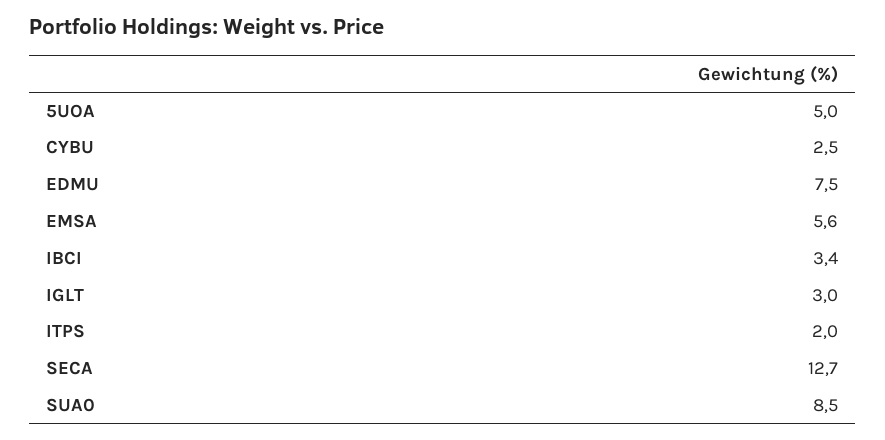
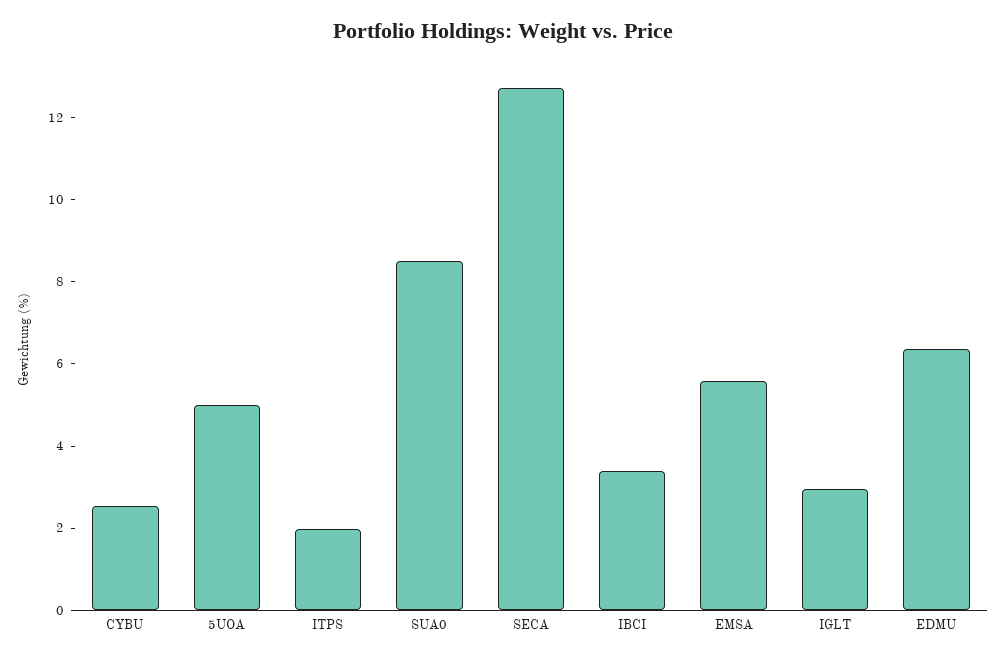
  {
    "5UOA": 5,
    "CYBU": 2.5,
-   "EDMU": 7.5,
+   "EDMU": 6.5,
    "EMSA": 5.6,
    "IBCI": 3.4,
    "IGLT": 3,
    "ITPS": 2,
    "SECA": 12.7,
    "SUA0": 8.5
  }

